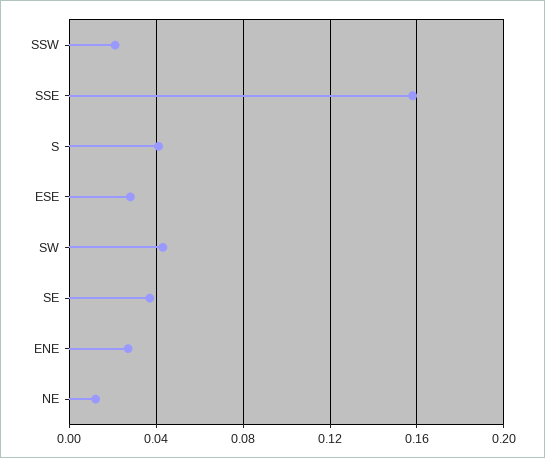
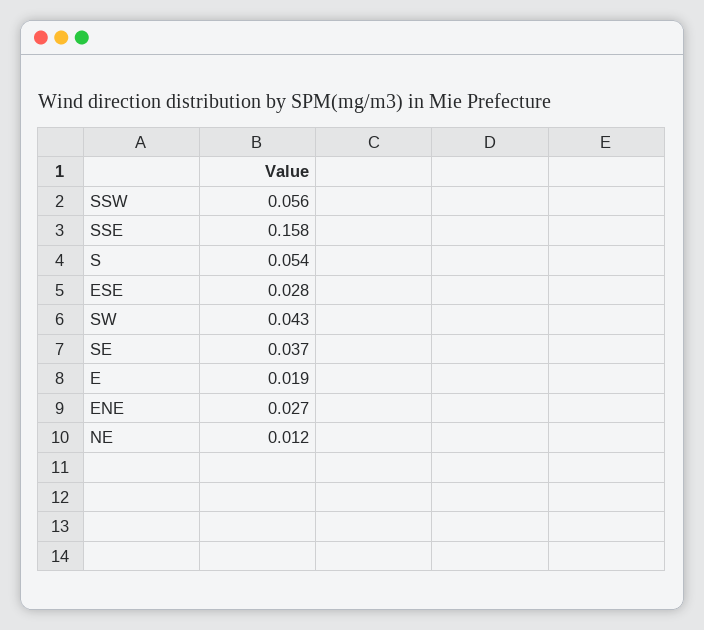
  {
-   "SSW": 0.02,
+   "SSW": 0.056,
    "SSE": 0.158,
-   "S": 0.04,
+   "S": 0.054,
    "ESE": 0.028,
    "SW": 0.043,
    "SE": 0.037,
    "ENE": 0.027,
-   "NE": 0.012
+   "NE": 0.012,
+   "E": 0.019
  }

